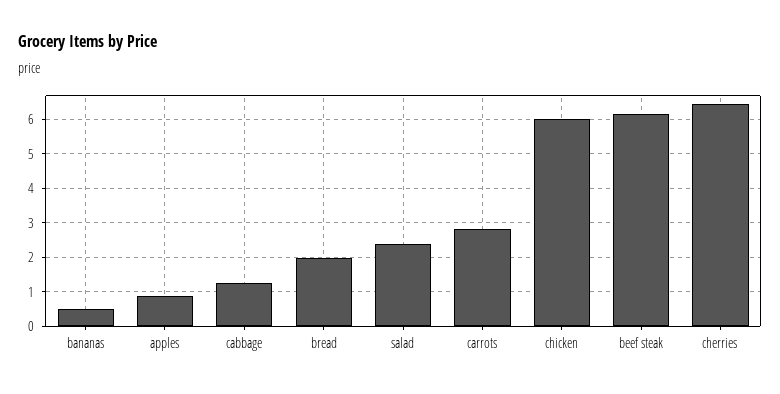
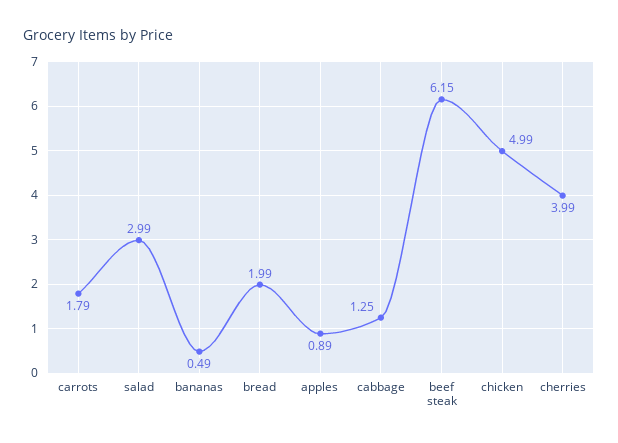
  {
    "bananas": 0.49,
    "apples": 0.89,
    "cabbage": 1.25,
    "bread": 1.99,
-   "salad": 2.4,
+   "salad": 2.99,
-   "carrots": 2.8,
+   "carrots": 1.79,
-   "chicken": 6,
+   "chicken": 4.99,
    "beef steak": 6.15,
-   "cherries": 6.4
+   "cherries": 3.99
  }

